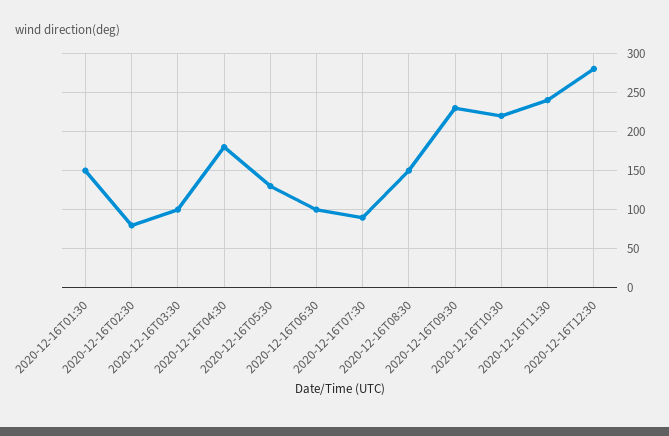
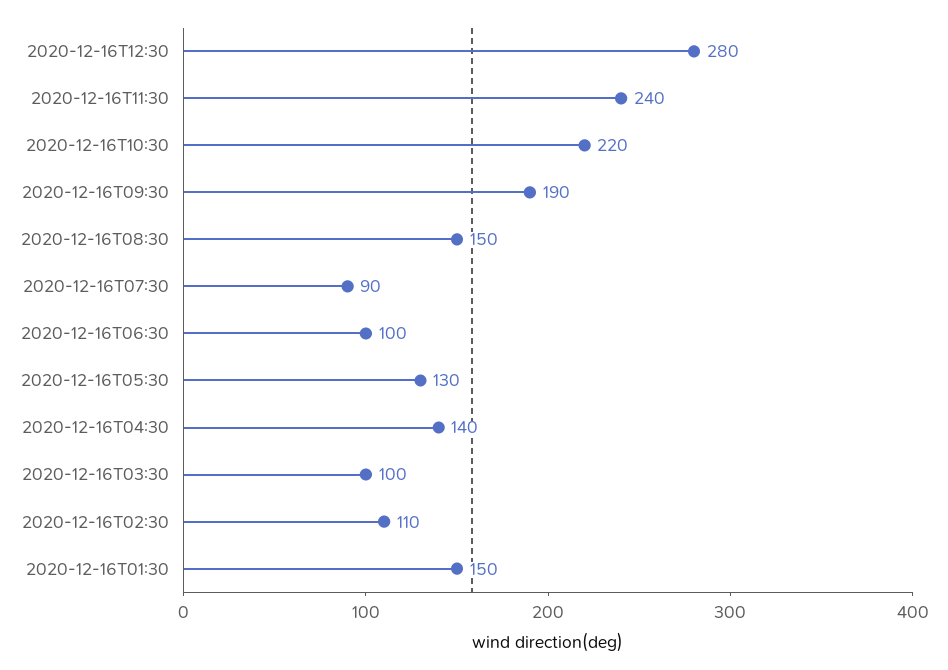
  {
    "2020-12-16T01:30": 150,
-   "2020-12-16T02:30": 80,
+   "2020-12-16T02:30": 110,
    "2020-12-16T03:30": 100,
-   "2020-12-16T04:30": 180,
+   "2020-12-16T04:30": 140,
    "2020-12-16T05:30": 130,
    "2020-12-16T06:30": 100,
    "2020-12-16T07:30": 90,
    "2020-12-16T08:30": 150,
-   "2020-12-16T09:30": 230,
+   "2020-12-16T09:30": 190,
    "2020-12-16T10:30": 220,
    "2020-12-16T11:30": 240,
    "2020-12-16T12:30": 280
  }

